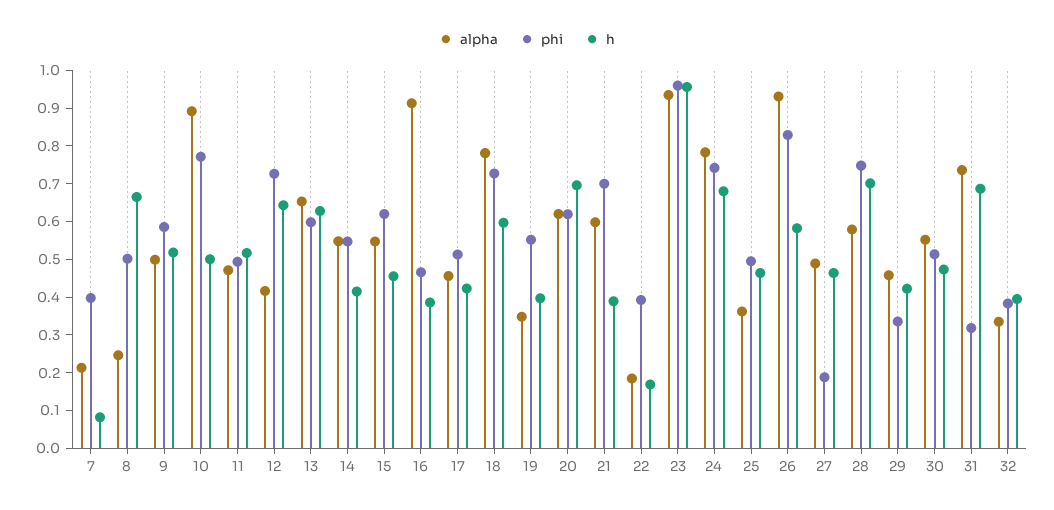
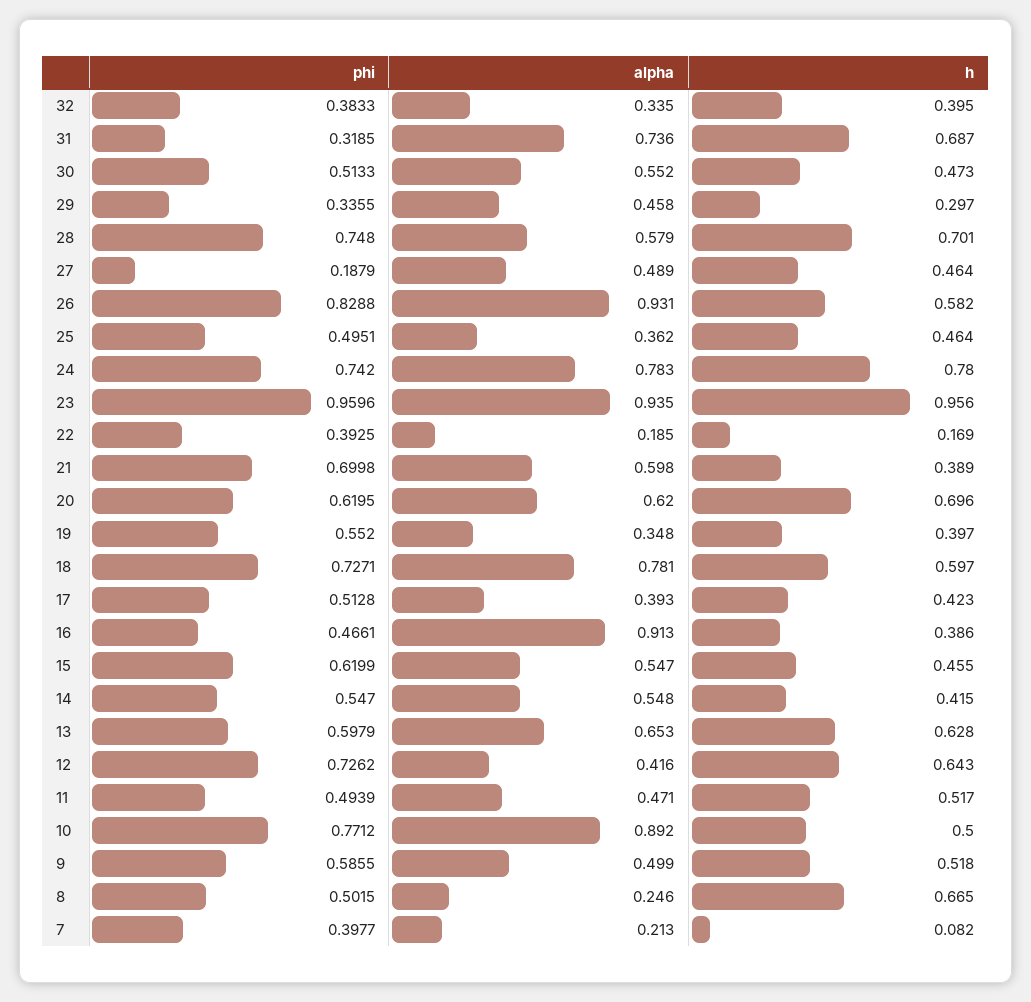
  {
    "alpha": {
      "7": 0.213,
      "8": 0.246,
      "9": 0.499,
      "10": 0.892,
      "11": 0.471,
      "12": 0.416,
      "13": 0.653,
      "14": 0.548,
      "15": 0.547,
      "16": 0.913,
-     "17": 0.45,
+     "17": 0.393,
      "18": 0.781,
      "19": 0.348,
      "20": 0.62,
      "21": 0.598,
      "22": 0.185,
      "23": 0.935,
      "24": 0.783,
      "25": 0.362,
      "26": 0.931,
      "27": 0.489,
      "28": 0.579,
      "29": 0.458,
      "30": 0.552,
      "31": 0.736,
      "32": 0.335
    },
    "phi": {
      "7": 0.3977,
      "8": 0.5015,
      "9": 0.5855,
      "10": 0.7712,
      "11": 0.4939,
      "12": 0.7262,
      "13": 0.5979,
      "14": 0.547,
      "15": 0.6199,
      "16": 0.4661,
      "17": 0.5128,
      "18": 0.7271,
      "19": 0.552,
      "20": 0.6195,
      "21": 0.6998,
      "22": 0.3925,
      "23": 0.9596,
      "24": 0.742,
      "25": 0.4951,
      "26": 0.8288,
      "27": 0.1879,
      "28": 0.748,
      "29": 0.3355,
      "30": 0.5133,
      "31": 0.3185,
      "32": 0.3833
    },
    "h": {
      "7": 0.082,
      "8": 0.665,
      "9": 0.518,
      "10": 0.5,
      "11": 0.517,
      "12": 0.643,
      "13": 0.628,
      "14": 0.415,
      "15": 0.455,
      "16": 0.386,
      "17": 0.423,
      "18": 0.597,
      "19": 0.397,
      "20": 0.696,
      "21": 0.389,
      "22": 0.169,
      "23": 0.956,
-     "24": 0.675,
+     "24": 0.78,
      "25": 0.464,
      "26": 0.582,
      "27": 0.464,
      "28": 0.701,
-     "29": 0.425,
+     "29": 0.297,
      "30": 0.473,
      "31": 0.687,
      "32": 0.395
    }
  }

